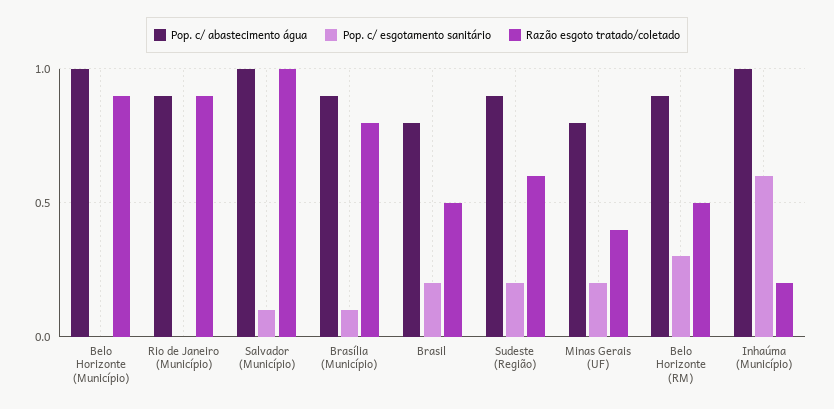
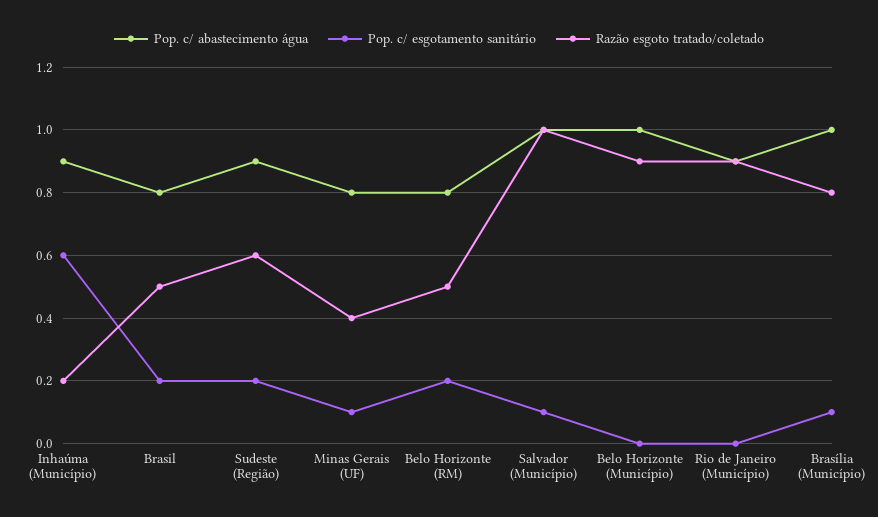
  {
    "Pop. c/ abastecimento água": {
      "Belo Horizonte (Município)": 1,
      "Rio de Janeiro (Município)": 0.9,
      "Salvador (Município)": 1,
-     "Brasília (Município)": 0.9,
+     "Brasília (Município)": 1,
      "Brasil": 0.8,
      "Sudeste (Região)": 0.9,
      "Minas Gerais (UF)": 0.8,
-     "Belo Horizonte (RM)": 0.9,
+     "Belo Horizonte (RM)": 0.8,
-     "Inhaúma (Município)": 1
+     "Inhaúma (Município)": 0.9
    },
    "Pop. c/ esgotamento sanitário": {
      "Belo Horizonte (Município)": 0,
      "Rio de Janeiro (Município)": 0,
      "Salvador (Município)": 0.1,
      "Brasília (Município)": 0.1,
      "Brasil": 0.2,
      "Sudeste (Região)": 0.2,
-     "Minas Gerais (UF)": 0.2,
+     "Minas Gerais (UF)": 0.1,
-     "Belo Horizonte (RM)": 0.3,
+     "Belo Horizonte (RM)": 0.2,
      "Inhaúma (Município)": 0.6
    },
    "Razão esgoto tratado/coletado": {
      "Belo Horizonte (Município)": 0.9,
      "Rio de Janeiro (Município)": 0.9,
      "Salvador (Município)": 1,
      "Brasília (Município)": 0.8,
      "Brasil": 0.5,
      "Sudeste (Região)": 0.6,
      "Minas Gerais (UF)": 0.4,
      "Belo Horizonte (RM)": 0.5,
      "Inhaúma (Município)": 0.2
    }
  }

